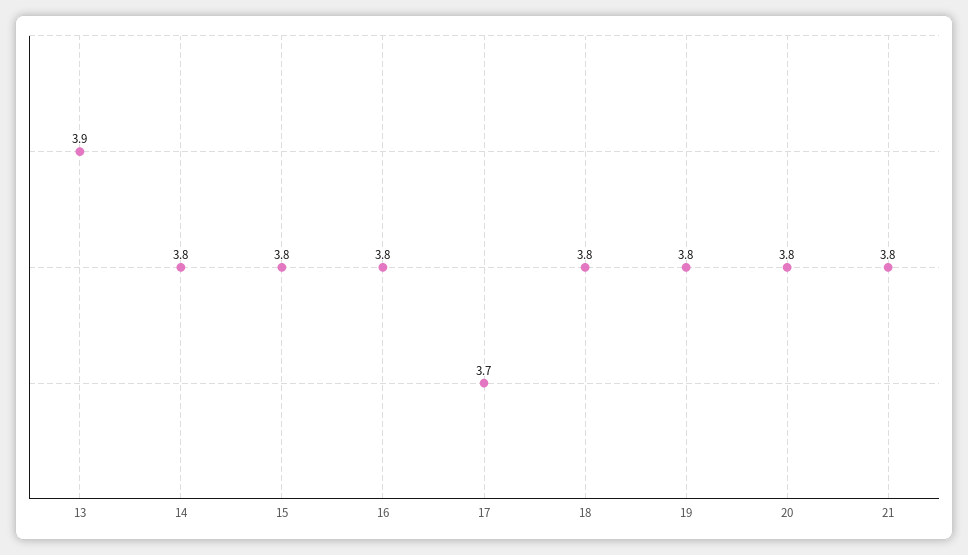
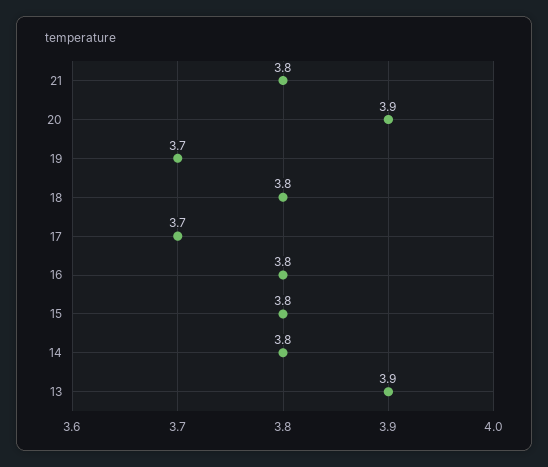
  {
    "13": 3.9,
    "14": 3.8,
    "15": 3.8,
    "16": 3.8,
    "17": 3.7,
    "18": 3.8,
-   "19": 3.8,
+   "19": 3.7,
-   "20": 3.8,
+   "20": 3.9,
    "21": 3.8
  }

